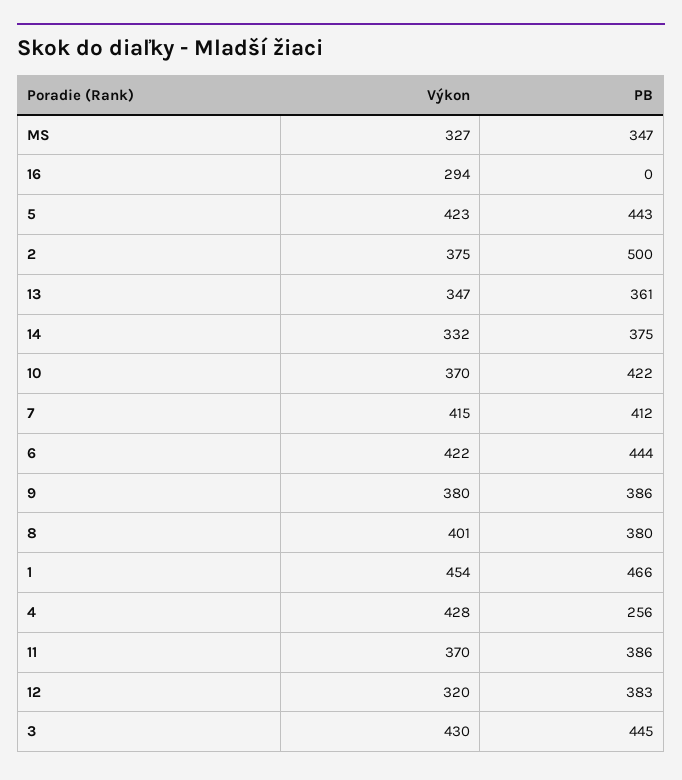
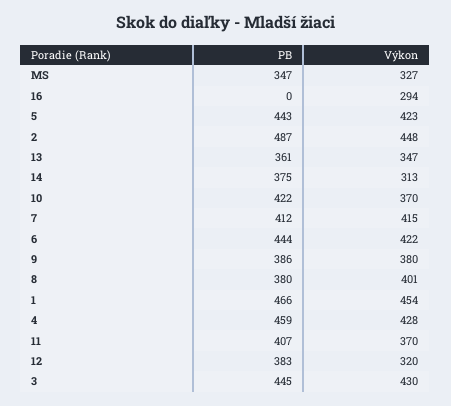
  {
    "Výkon": {
      "MS": 327,
      "16": 294,
      "5": 423,
-     "2": 375,
+     "2": 448,
      "13": 347,
-     "14": 332,
+     "14": 313,
      "10": 370,
      "7": 415,
      "6": 422,
      "9": 380,
      "8": 401,
      "1": 454,
      "4": 428,
      "11": 370,
      "12": 320,
      "3": 430
    },
    "PB": {
      "MS": 347,
      "16": 0,
      "5": 443,
-     "2": 500,
+     "2": 487,
      "13": 361,
      "14": 375,
      "10": 422,
      "7": 412,
      "6": 444,
      "9": 386,
      "8": 380,
      "1": 466,
-     "4": 256,
+     "4": 459,
-     "11": 386,
+     "11": 407,
      "12": 383,
      "3": 445
    }
  }

